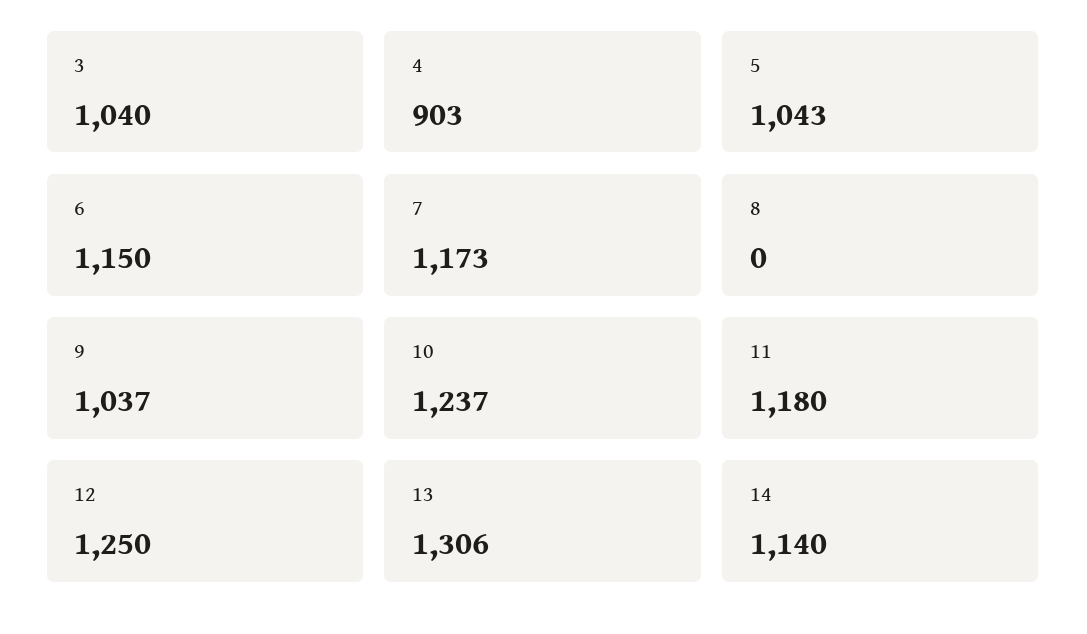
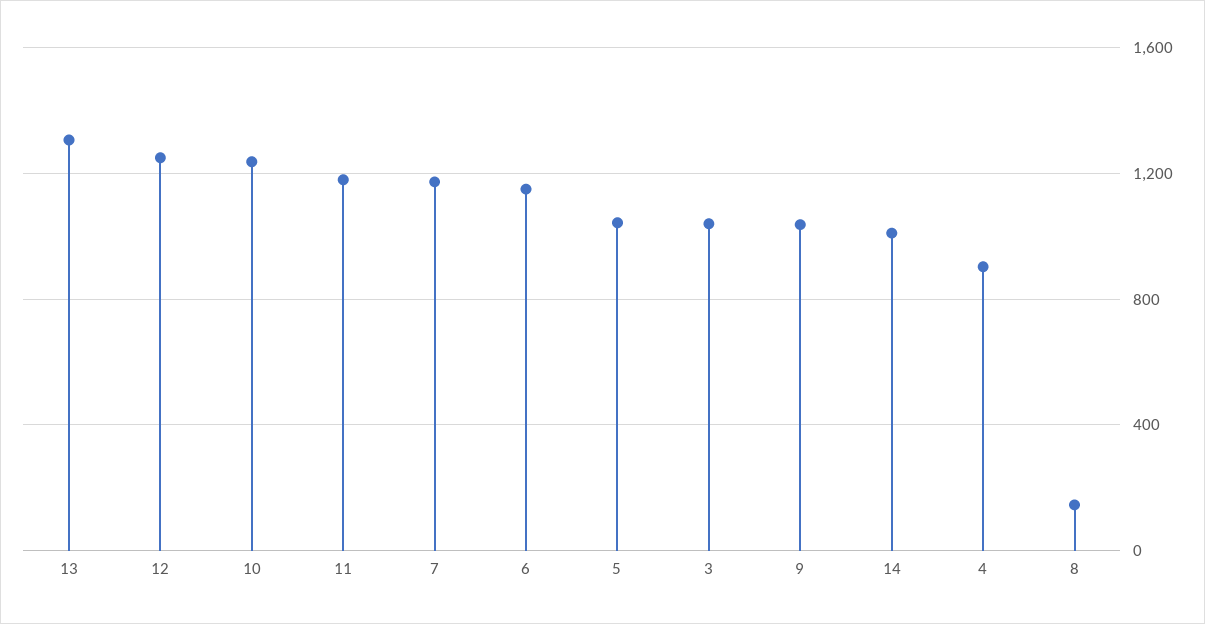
  {
    "3": 1040,
    "4": 903,
    "5": 1043,
    "6": 1150,
    "7": 1173,
-   "8": 0,
+   "8": 150,
    "9": 1037,
    "10": 1237,
    "11": 1180,
    "12": 1250,
    "13": 1306,
-   "14": 1140
+   "14": 1000
  }

